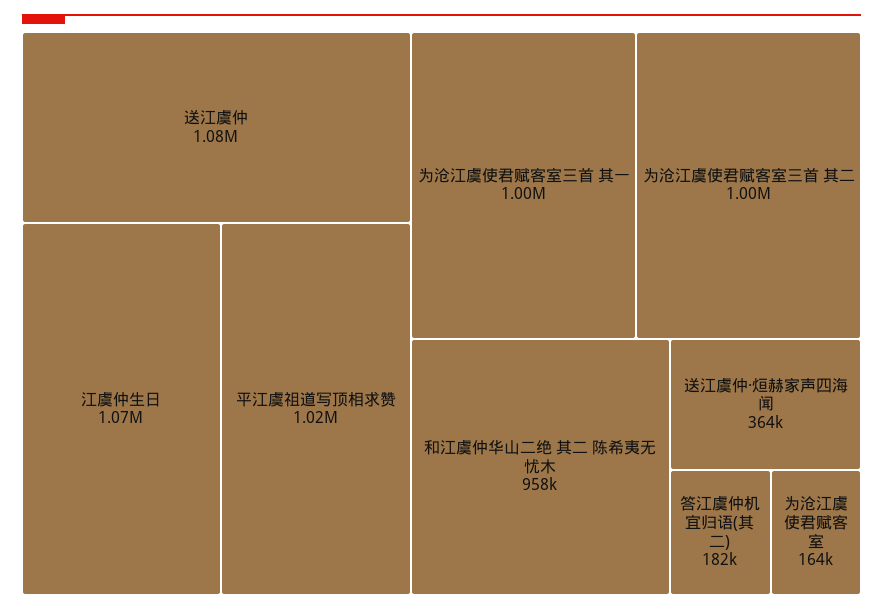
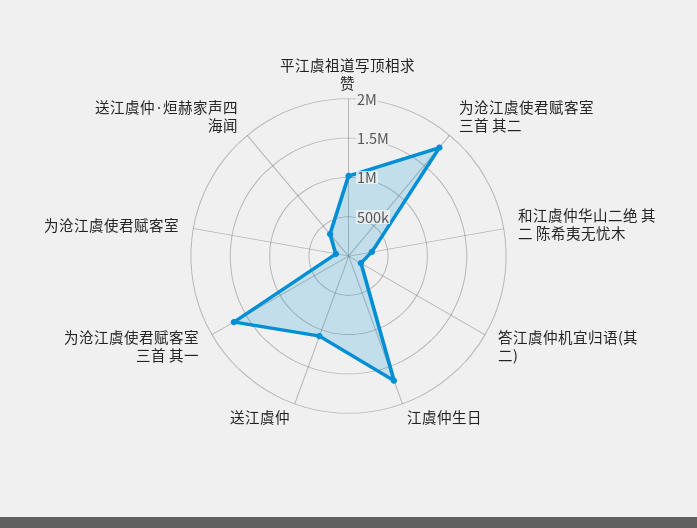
  {
    "送江虞仲": 1080000,
-   "江虞仲生日": 1070000,
+   "江虞仲生日": 1750000,
    "平江虞祖道写顶相求赞": 1020000,
-   "为沧江虞使君赋客室三首 其一": 1000000,
+   "为沧江虞使君赋客室三首 其一": 1750000,
-   "为沧江虞使君赋客室三首 其二": 1000000,
+   "为沧江虞使君赋客室三首 其二": 1750000,
-   "和江虞仲华山二绝 其二 陈希夷无忧木": 958000,
+   "和江虞仲华山二绝 其二 陈希夷无忧木": 250000,
    "送江虞仲·烜赫家声四海闻": 364000,
    "答江虞仲机宜归语(其二)": 182000,
    "为沧江虞使君赋客室": 164000
  }

